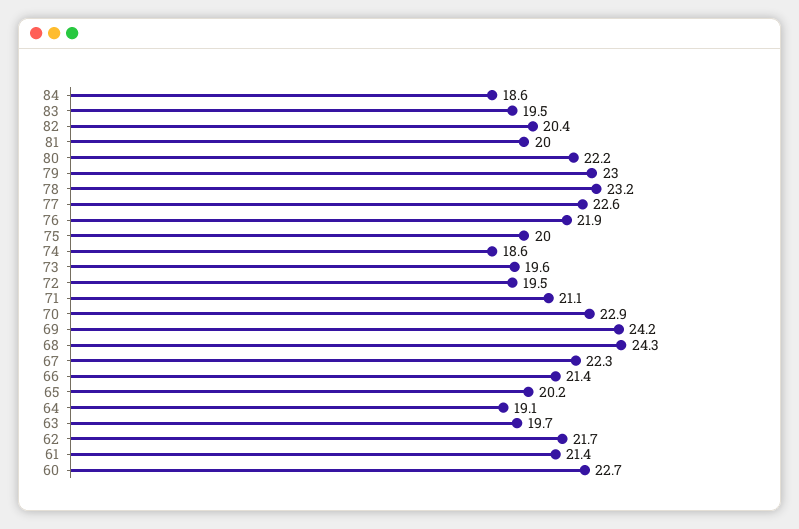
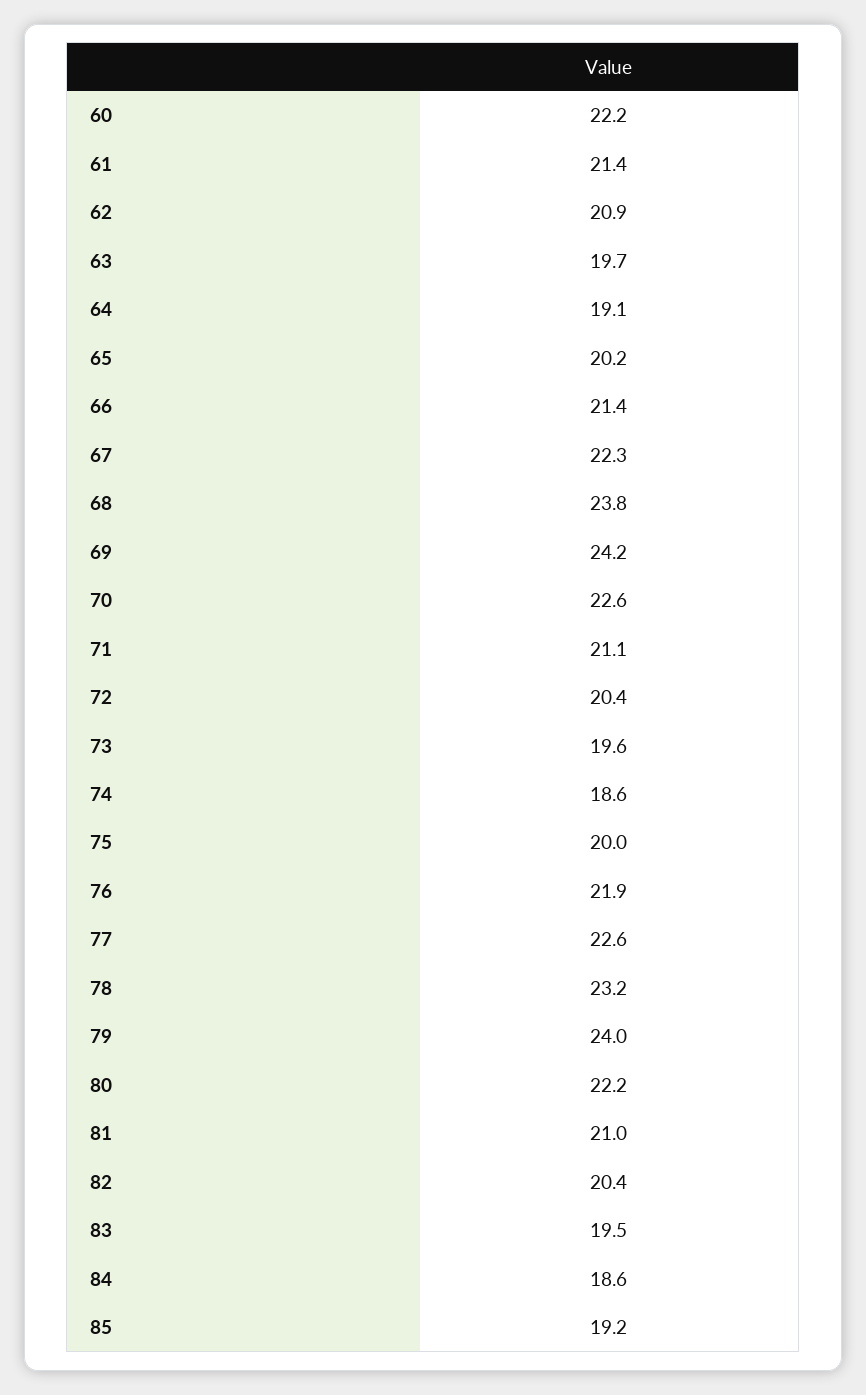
  {
    "84": 18.6,
    "83": 19.5,
    "82": 20.4,
-   "81": 20,
+   "81": 21,
    "80": 22.2,
-   "79": 23,
+   "79": 24,
    "78": 23.2,
    "77": 22.6,
    "76": 21.9,
    "75": 20,
    "74": 18.6,
    "73": 19.6,
-   "72": 19.5,
+   "72": 20.4,
    "71": 21.1,
-   "70": 22.9,
+   "70": 22.6,
    "69": 24.2,
-   "68": 24.3,
+   "68": 23.8,
    "67": 22.3,
    "66": 21.4,
    "65": 20.2,
    "64": 19.1,
    "63": 19.7,
-   "62": 21.7,
+   "62": 20.9,
    "61": 21.4,
-   "60": 22.7
+   "60": 22.2,
+   "85": 19.2
  }

